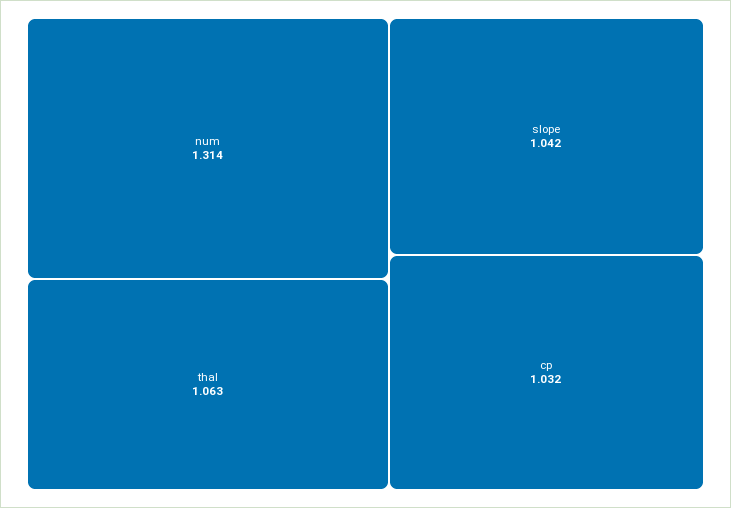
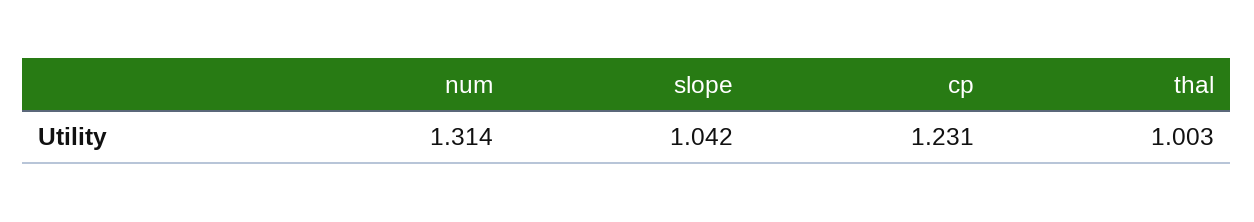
  {
    "num": 1.314,
-   "thal": 1.063,
+   "thal": 1.003,
    "slope": 1.042,
-   "cp": 1.032
+   "cp": 1.231
  }

